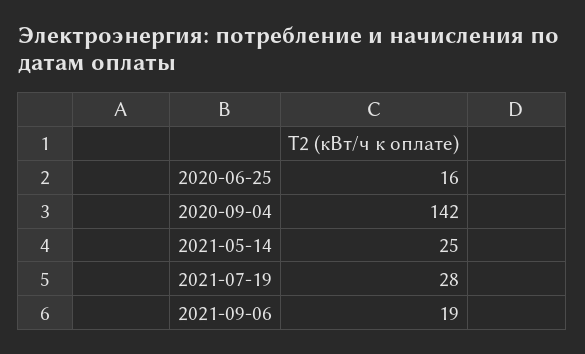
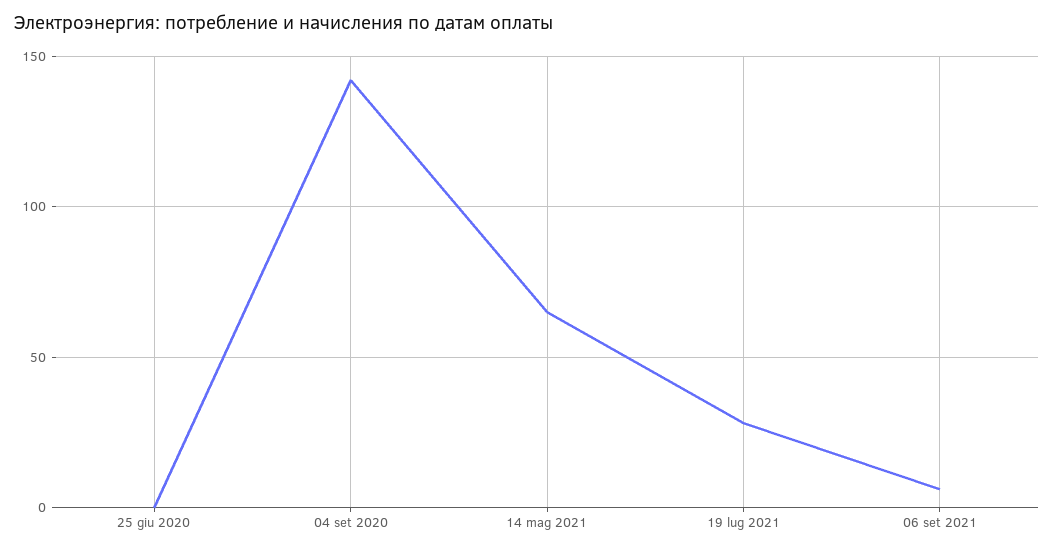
  {
-   "2020-06-25": 16,
+   "2020-06-25": 0,
    "2020-09-04": 142,
-   "2021-05-14": 25,
+   "2021-05-14": 65,
    "2021-07-19": 28,
-   "2021-09-06": 19
+   "2021-09-06": 5
  }

